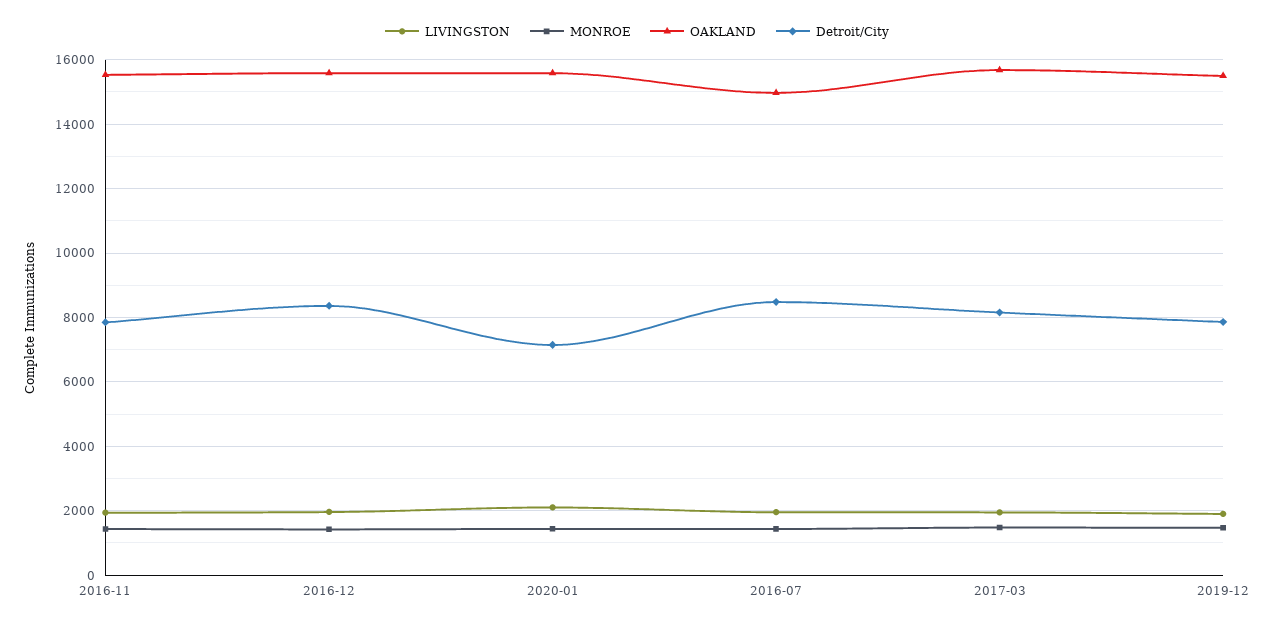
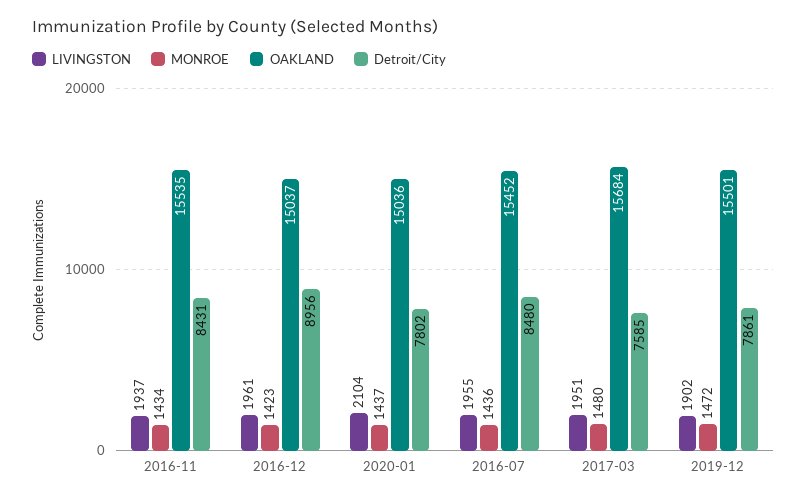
  {
    "LIVINGSTON": {
      "2016-11": 1937,
      "2016-12": 1961,
      "2020-01": 2104,
      "2016-07": 1955,
      "2017-03": 1951,
      "2019-12": 1902
    },
    "MONROE": {
      "2016-11": 1434,
      "2016-12": 1423,
      "2020-01": 1437,
      "2016-07": 1436,
      "2017-03": 1480,
      "2019-12": 1472
    },
    "OAKLAND": {
      "2016-11": 15535,
-     "2016-12": 15600,
+     "2016-12": 15037,
-     "2020-01": 15600,
+     "2020-01": 15036,
-     "2016-07": 15000,
+     "2016-07": 15452,
      "2017-03": 15684,
      "2019-12": 15501
    },
    "Detroit/City": {
-     "2016-11": 7800,
+     "2016-11": 8431,
-     "2016-12": 8400,
+     "2016-12": 8956,
-     "2020-01": 7200,
+     "2020-01": 7802,
      "2016-07": 8480,
-     "2017-03": 8200,
+     "2017-03": 7585,
      "2019-12": 7861
    }
  }

